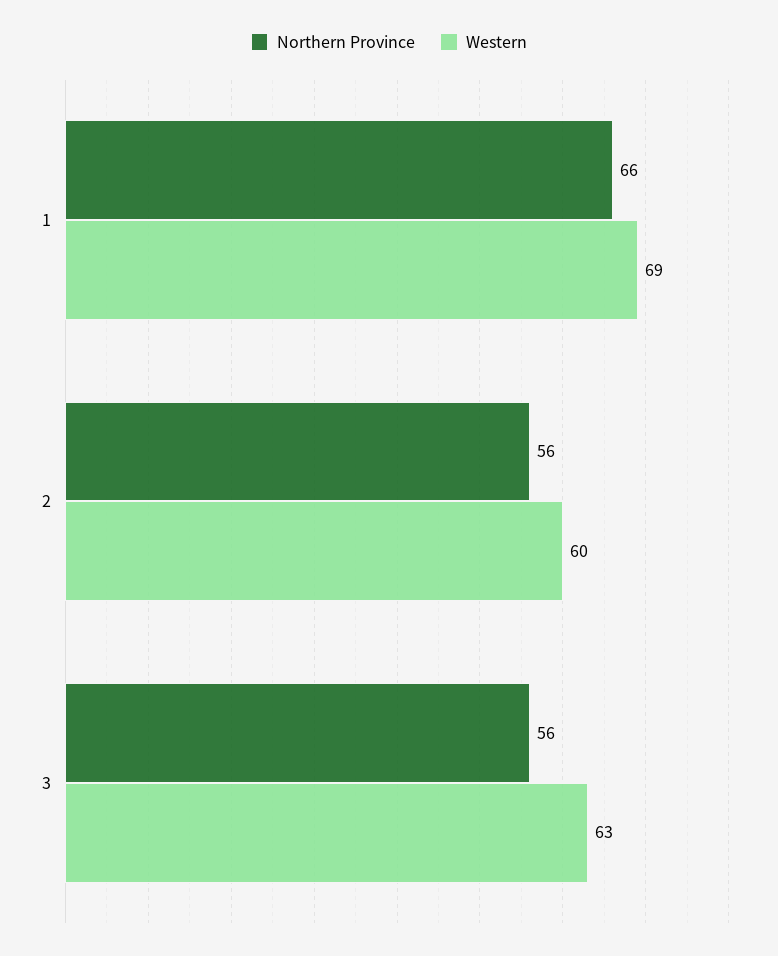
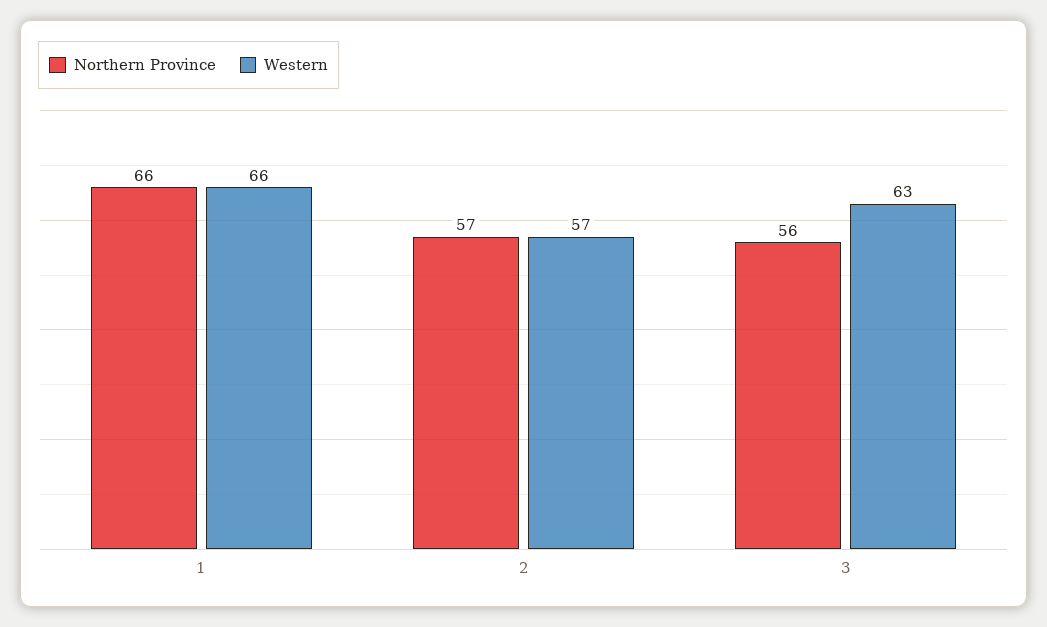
  {
    "Northern Province": {
      "1": 66,
-     "2": 56,
+     "2": 57,
      "3": 56
    },
    "Western": {
-     "1": 69,
+     "1": 66,
-     "2": 60,
+     "2": 57,
      "3": 63
    }
  }

